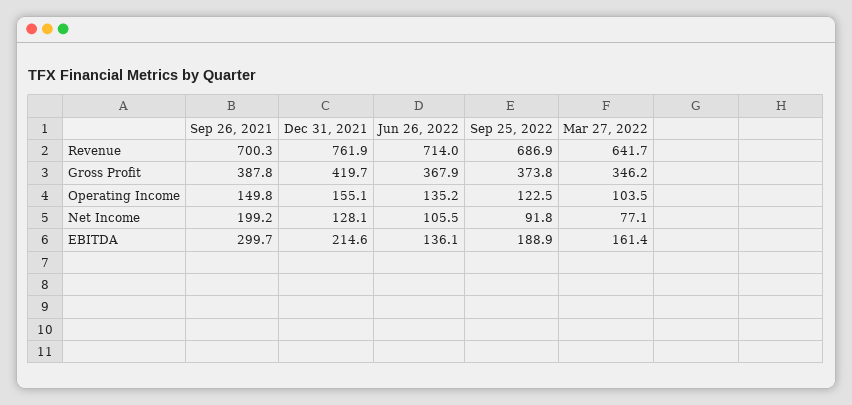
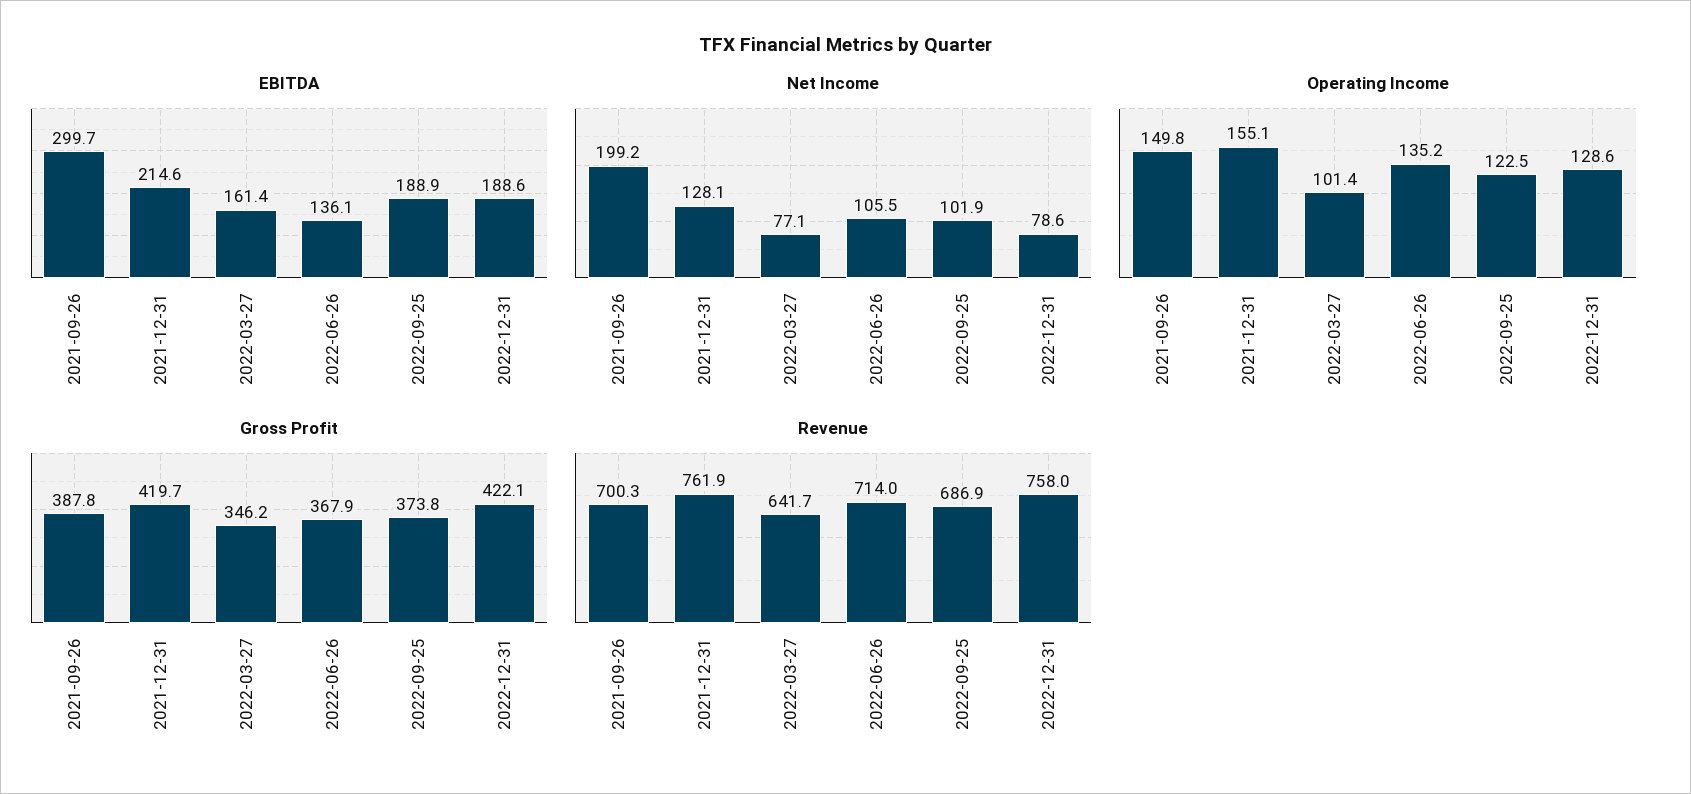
  {
    "Revenue": {
      "Sep 26, 2021": 700.3,
      "Dec 31, 2021": 761.9,
      "Jun 26, 2022": 714,
      "Sep 25, 2022": 686.9,
-     "Mar 27, 2022": 641.7
+     "Mar 27, 2022": 641.7,
+     "2022-12-31": 758
    },
    "Gross Profit": {
      "Sep 26, 2021": 387.8,
      "Dec 31, 2021": 419.7,
      "Jun 26, 2022": 367.9,
      "Sep 25, 2022": 373.8,
-     "Mar 27, 2022": 346.2
+     "Mar 27, 2022": 346.2,
+     "2022-12-31": 422.1
    },
    "Operating Income": {
      "Sep 26, 2021": 149.8,
      "Dec 31, 2021": 155.1,
      "Jun 26, 2022": 135.2,
      "Sep 25, 2022": 122.5,
-     "Mar 27, 2022": 103.5
+     "Mar 27, 2022": 101.4,
+     "2022-12-31": 128.6
    },
    "Net Income": {
      "Sep 26, 2021": 199.2,
      "Dec 31, 2021": 128.1,
      "Jun 26, 2022": 105.5,
-     "Sep 25, 2022": 91.8,
+     "Sep 25, 2022": 101.9,
-     "Mar 27, 2022": 77.1
+     "Mar 27, 2022": 77.1,
+     "2022-12-31": 78.6
    },
    "EBITDA": {
      "Sep 26, 2021": 299.7,
      "Dec 31, 2021": 214.6,
      "Jun 26, 2022": 136.1,
      "Sep 25, 2022": 188.9,
-     "Mar 27, 2022": 161.4
+     "Mar 27, 2022": 161.4,
+     "2022-12-31": 188.6
    }
  }

